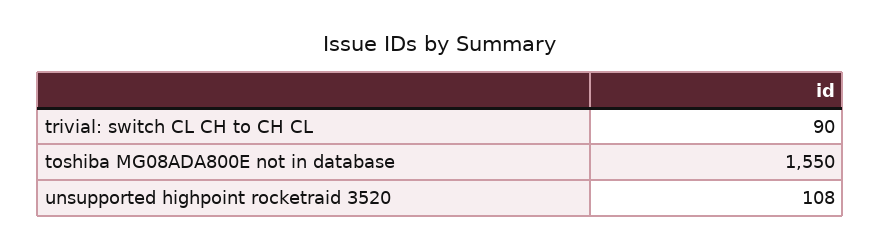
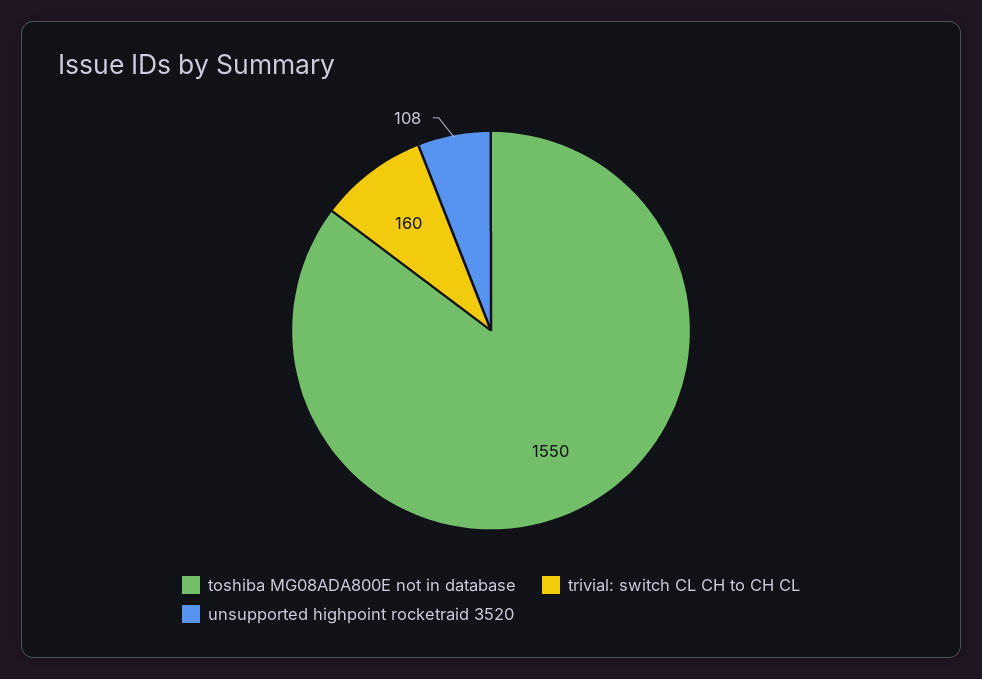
  {
-   "trivial: switch CL CH to CH CL": 90,
+   "trivial: switch CL CH to CH CL": 160,
    "toshiba MG08ADA800E not in database": 1550,
    "unsupported highpoint rocketraid 3520": 108
  }

